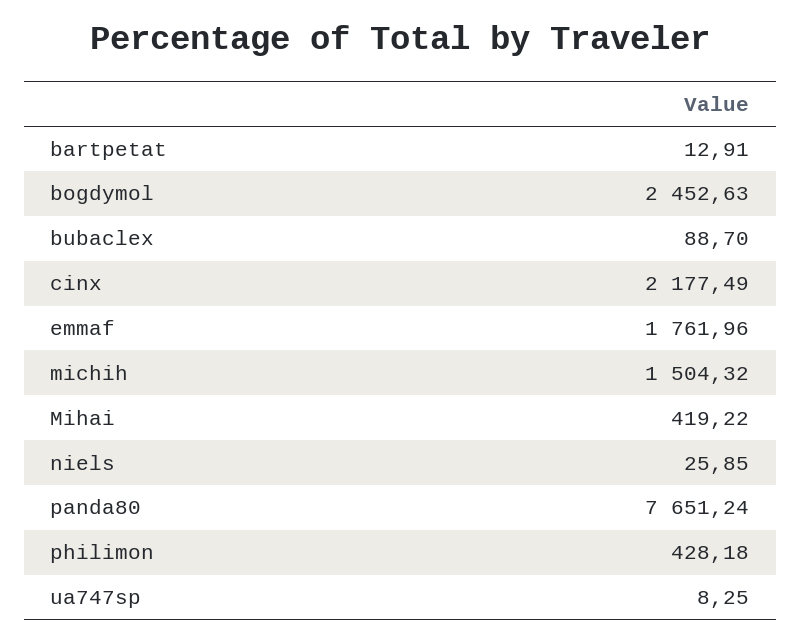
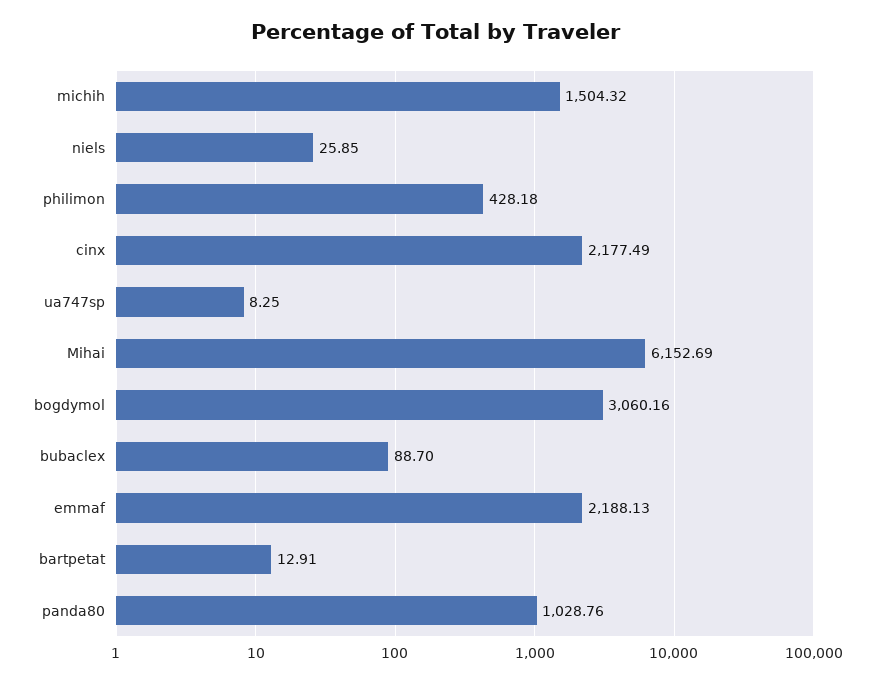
  {
    "bartpetat": 12.91,
-   "bogdymol": 2452.63,
+   "bogdymol": 3060.16,
    "bubaclex": 88.7,
    "cinx": 2177.49,
-   "emmaf": 1761.96,
+   "emmaf": 2188.13,
    "michih": 1504.32,
-   "Mihai": 419.22,
+   "Mihai": 6152.69,
    "niels": 25.85,
-   "panda80": 7651.24,
+   "panda80": 1028.76,
    "philimon": 428.18,
    "ua747sp": 8.25
  }

